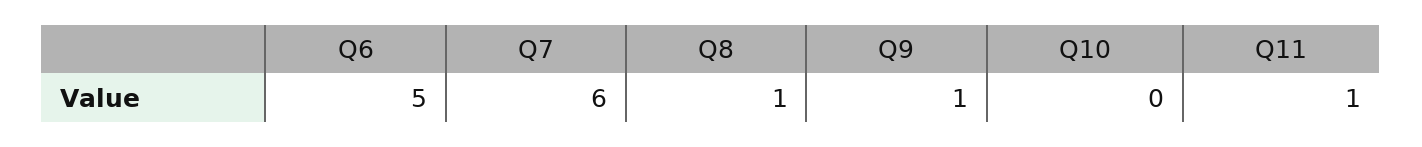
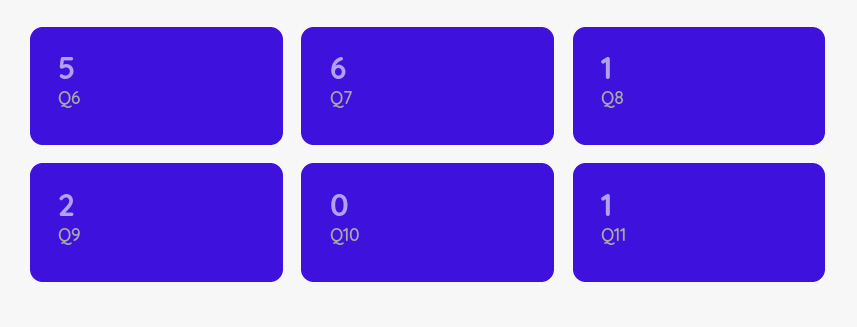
  {
    "Q6": 5,
    "Q7": 6,
    "Q8": 1,
-   "Q9": 1,
+   "Q9": 2,
    "Q10": 0,
    "Q11": 1
  }

